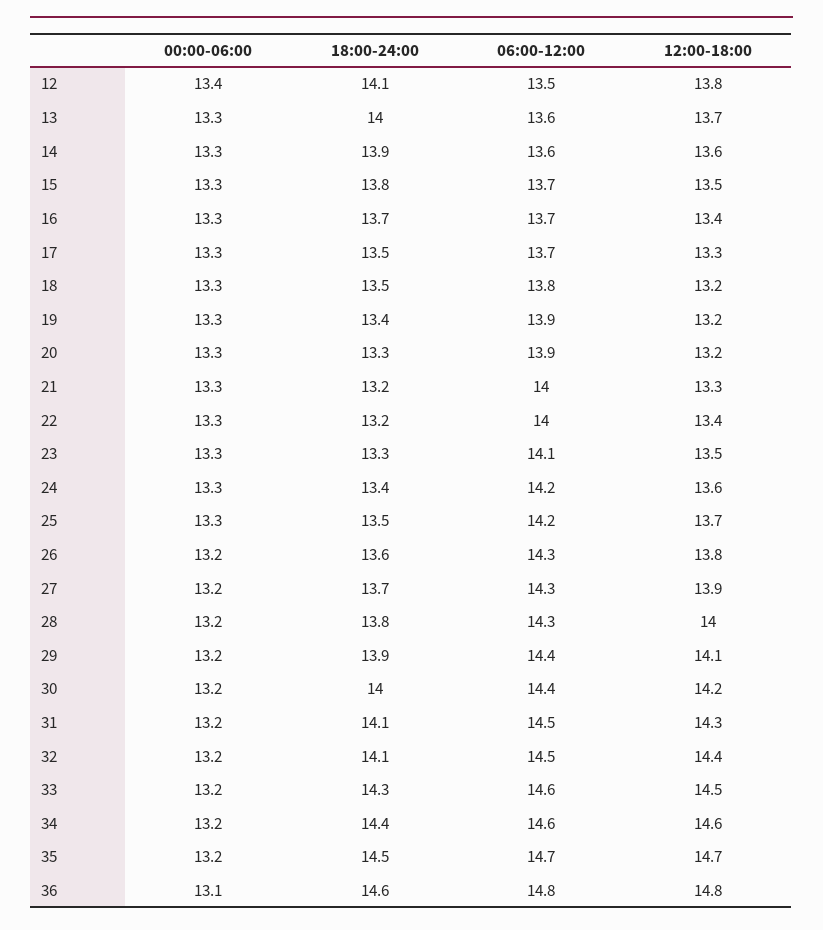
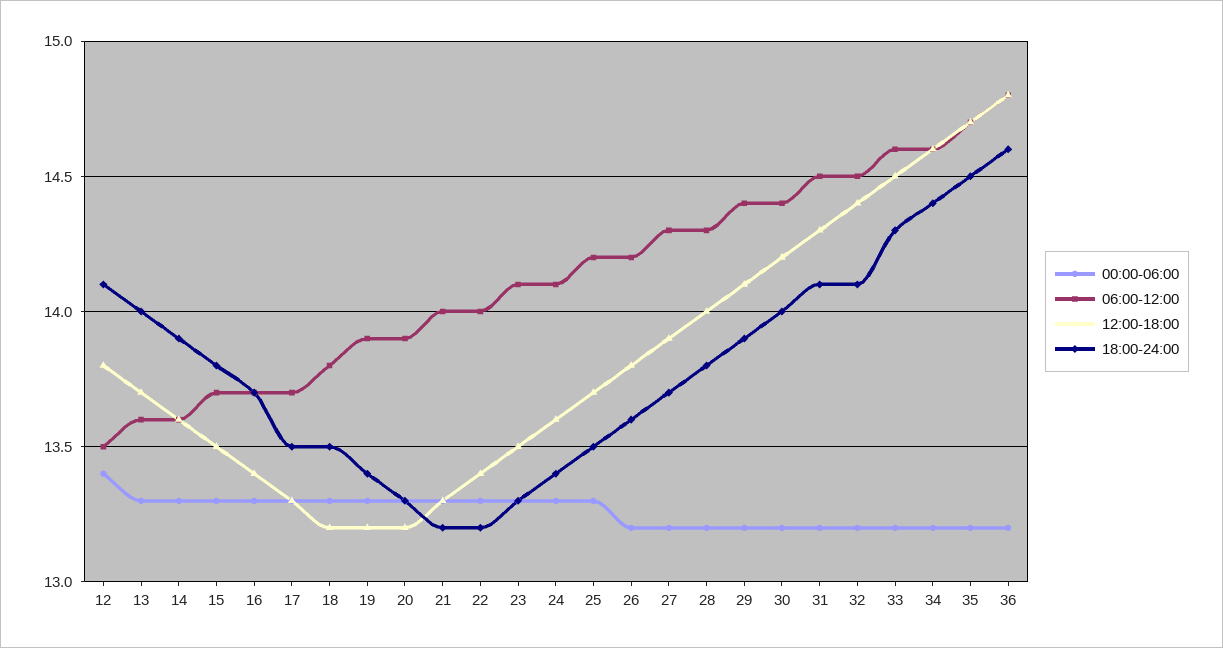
  {
    "00:00-06:00": {
      "12": 13.4,
      "13": 13.3,
      "14": 13.3,
      "15": 13.3,
      "16": 13.3,
      "17": 13.3,
      "18": 13.3,
      "19": 13.3,
      "20": 13.3,
      "21": 13.3,
      "22": 13.3,
      "23": 13.3,
      "24": 13.3,
      "25": 13.3,
      "26": 13.2,
      "27": 13.2,
      "28": 13.2,
      "29": 13.2,
      "30": 13.2,
      "31": 13.2,
      "32": 13.2,
      "33": 13.2,
      "34": 13.2,
      "35": 13.2,
-     "36": 13.1
+     "36": 13.2
    },
    "18:00-24:00": {
      "12": 14.1,
      "13": 14,
      "14": 13.9,
      "15": 13.8,
      "16": 13.7,
      "17": 13.5,
      "18": 13.5,
      "19": 13.4,
      "20": 13.3,
      "21": 13.2,
      "22": 13.2,
      "23": 13.3,
      "24": 13.4,
      "25": 13.5,
      "26": 13.6,
      "27": 13.7,
      "28": 13.8,
      "29": 13.9,
      "30": 14,
      "31": 14.1,
      "32": 14.1,
      "33": 14.3,
      "34": 14.4,
      "35": 14.5,
      "36": 14.6
    },
    "06:00-12:00": {
      "12": 13.5,
      "13": 13.6,
      "14": 13.6,
      "15": 13.7,
      "16": 13.7,
      "17": 13.7,
      "18": 13.8,
      "19": 13.9,
      "20": 13.9,
      "21": 14,
      "22": 14,
      "23": 14.1,
-     "24": 14.2,
+     "24": 14.1,
      "25": 14.2,
-     "26": 14.3,
+     "26": 14.2,
      "27": 14.3,
      "28": 14.3,
      "29": 14.4,
      "30": 14.4,
      "31": 14.5,
      "32": 14.5,
      "33": 14.6,
      "34": 14.6,
      "35": 14.7,
      "36": 14.8
    },
    "12:00-18:00": {
      "12": 13.8,
      "13": 13.7,
      "14": 13.6,
      "15": 13.5,
      "16": 13.4,
      "17": 13.3,
      "18": 13.2,
      "19": 13.2,
      "20": 13.2,
      "21": 13.3,
      "22": 13.4,
      "23": 13.5,
      "24": 13.6,
      "25": 13.7,
      "26": 13.8,
      "27": 13.9,
      "28": 14,
      "29": 14.1,
      "30": 14.2,
      "31": 14.3,
      "32": 14.4,
      "33": 14.5,
      "34": 14.6,
      "35": 14.7,
      "36": 14.8
    }
  }

